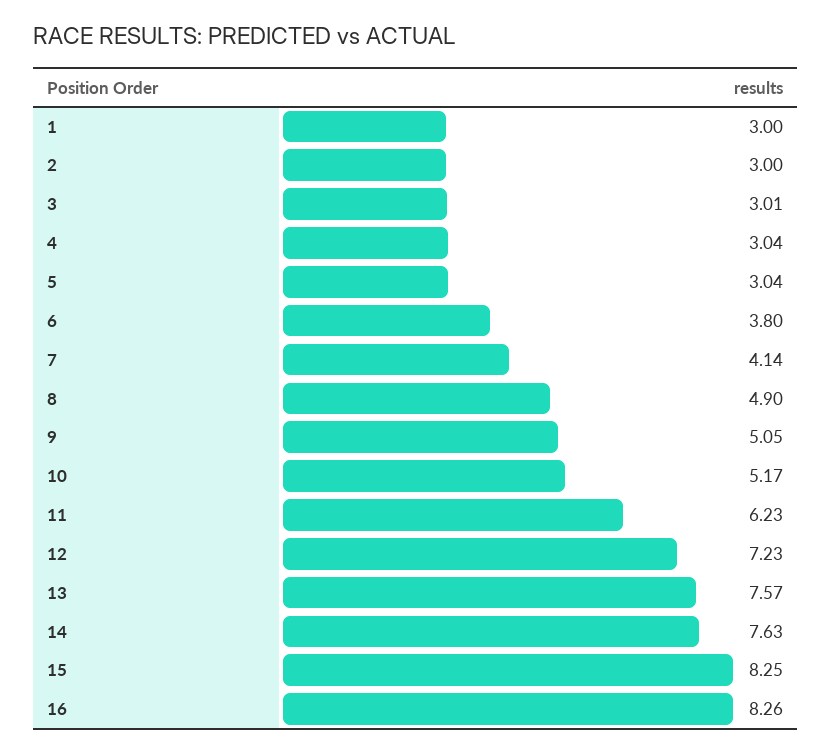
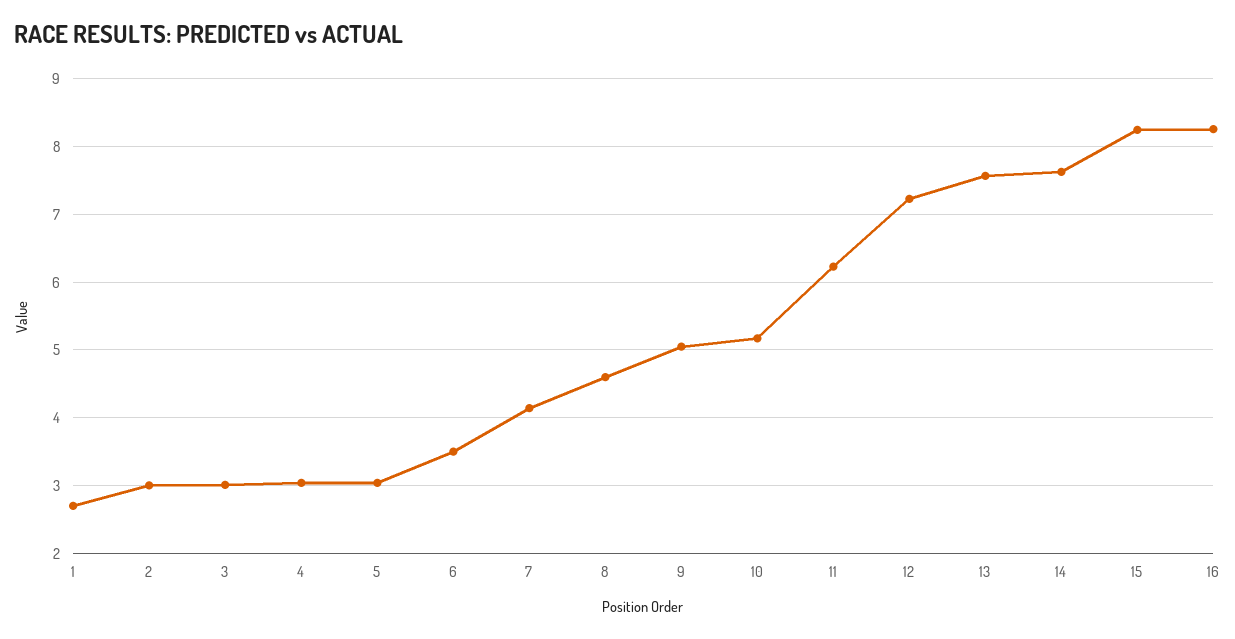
  {
-   "1": 3,
+   "1": 2.7,
    "2": 3,
    "3": 3.01,
    "4": 3.04,
    "5": 3.04,
-   "6": 3.8,
+   "6": 3.5,
    "7": 4.14,
-   "8": 4.9,
+   "8": 4.6,
    "9": 5.05,
    "10": 5.17,
    "11": 6.23,
    "12": 7.23,
    "13": 7.57,
    "14": 7.63,
    "15": 8.25,
    "16": 8.26
  }

